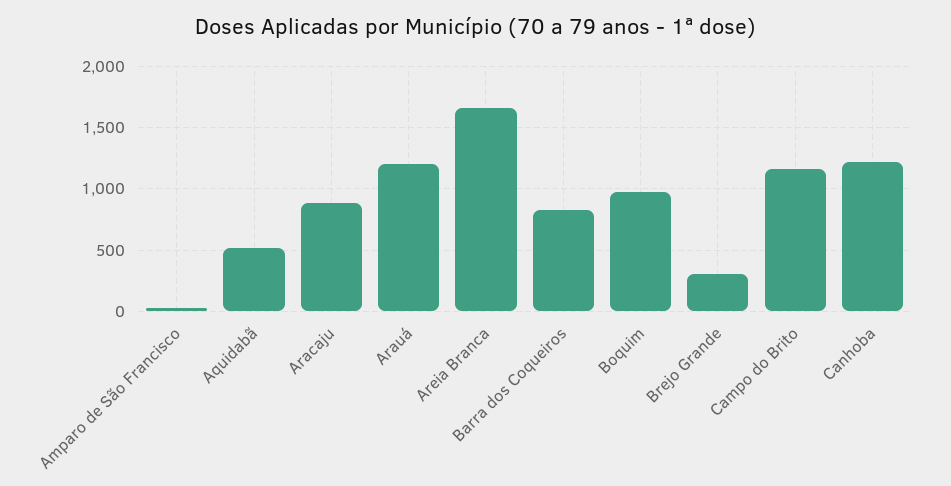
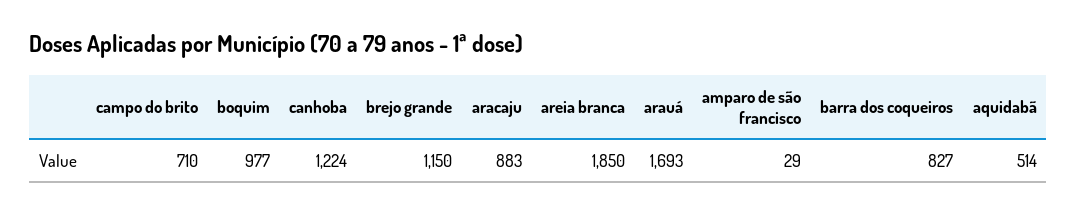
  {
    "Amparo de São Francisco": 29,
    "Aquidabã": 514,
    "Aracaju": 883,
-   "Arauá": 1200,
+   "Arauá": 1693,
-   "Areia Branca": 1650,
+   "Areia Branca": 1850,
    "Barra dos Coqueiros": 827,
    "Boquim": 977,
-   "Brejo Grande": 300,
+   "Brejo Grande": 1150,
-   "Campo do Brito": 1150,
+   "Campo do Brito": 710,
    "Canhoba": 1224
  }

